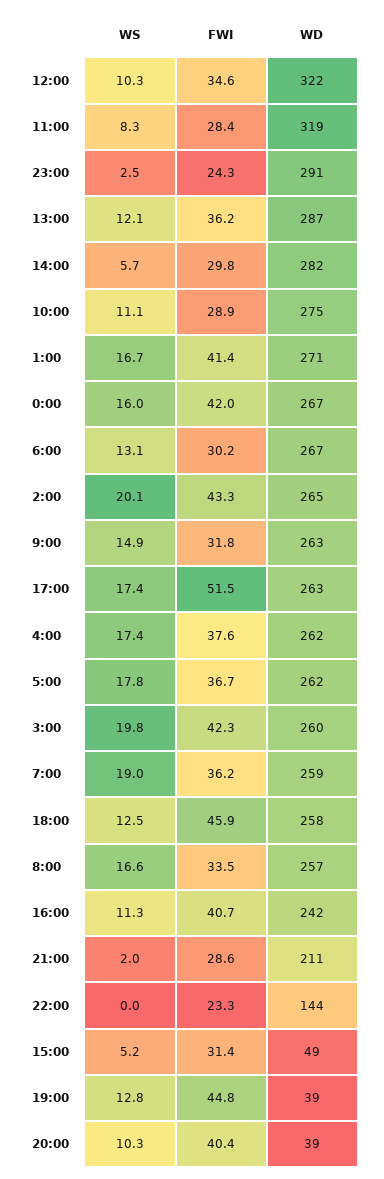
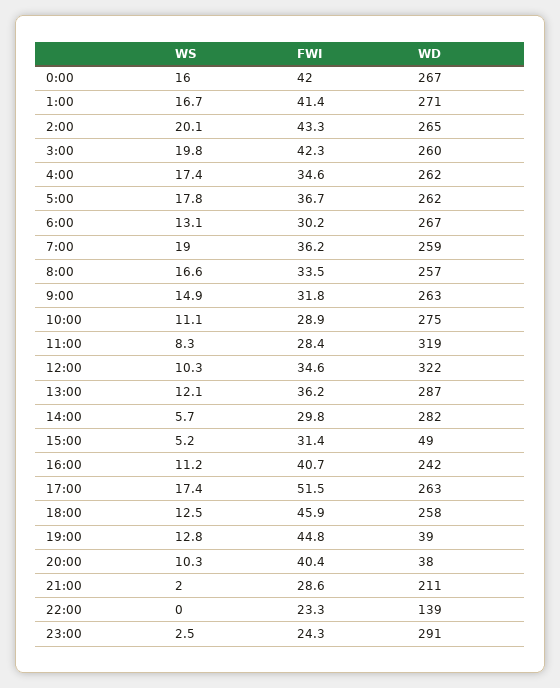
  {
    "WS": {
      "12:00": 10.3,
      "11:00": 8.3,
      "23:00": 2.5,
      "13:00": 12.1,
      "14:00": 5.7,
      "10:00": 11.1,
      "1:00": 16.7,
      "0:00": 16,
      "6:00": 13.1,
      "2:00": 20.1,
      "9:00": 14.9,
      "17:00": 17.4,
      "4:00": 17.4,
      "5:00": 17.8,
      "3:00": 19.8,
      "7:00": 19,
      "18:00": 12.5,
      "8:00": 16.6,
-     "16:00": 11.3,
+     "16:00": 11.2,
      "21:00": 2,
      "22:00": 0,
      "15:00": 5.2,
      "19:00": 12.8,
      "20:00": 10.3
    },
    "FWI": {
      "12:00": 34.6,
      "11:00": 28.4,
      "23:00": 24.3,
      "13:00": 36.2,
      "14:00": 29.8,
      "10:00": 28.9,
      "1:00": 41.4,
      "0:00": 42,
      "6:00": 30.2,
      "2:00": 43.3,
      "9:00": 31.8,
      "17:00": 51.5,
-     "4:00": 37.6,
+     "4:00": 34.6,
      "5:00": 36.7,
      "3:00": 42.3,
      "7:00": 36.2,
      "18:00": 45.9,
      "8:00": 33.5,
      "16:00": 40.7,
      "21:00": 28.6,
      "22:00": 23.3,
      "15:00": 31.4,
      "19:00": 44.8,
      "20:00": 40.4
    },
    "WD": {
      "12:00": 322,
      "11:00": 319,
      "23:00": 291,
      "13:00": 287,
      "14:00": 282,
      "10:00": 275,
      "1:00": 271,
      "0:00": 267,
      "6:00": 267,
      "2:00": 265,
      "9:00": 263,
      "17:00": 263,
      "4:00": 262,
      "5:00": 262,
      "3:00": 260,
      "7:00": 259,
      "18:00": 258,
      "8:00": 257,
      "16:00": 242,
      "21:00": 211,
-     "22:00": 144,
+     "22:00": 139,
      "15:00": 49,
      "19:00": 39,
-     "20:00": 39
+     "20:00": 38
    }
  }

